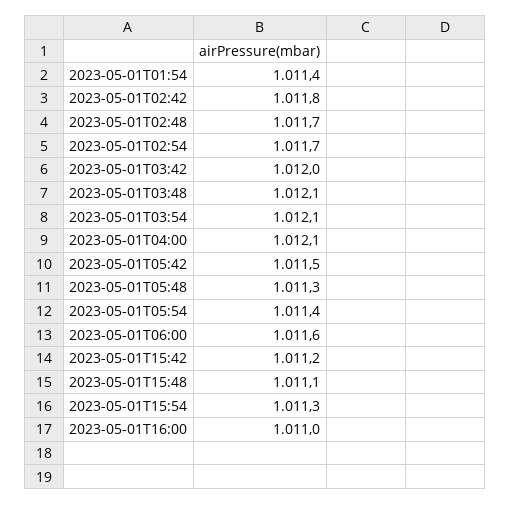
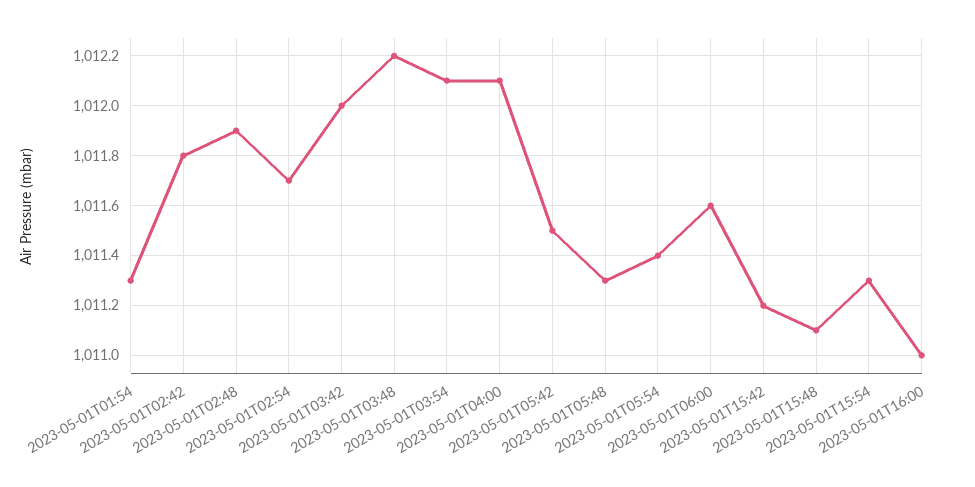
  {
-   "2023-05-01T01:54": 1011.4,
+   "2023-05-01T01:54": 1011.3,
    "2023-05-01T02:42": 1011.8,
-   "2023-05-01T02:48": 1011.7,
+   "2023-05-01T02:48": 1011.9,
    "2023-05-01T02:54": 1011.7,
    "2023-05-01T03:42": 1012,
-   "2023-05-01T03:48": 1012.1,
+   "2023-05-01T03:48": 1012.2,
    "2023-05-01T03:54": 1012.1,
    "2023-05-01T04:00": 1012.1,
    "2023-05-01T05:42": 1011.5,
    "2023-05-01T05:48": 1011.3,
    "2023-05-01T05:54": 1011.4,
    "2023-05-01T06:00": 1011.6,
    "2023-05-01T15:42": 1011.2,
    "2023-05-01T15:48": 1011.1,
    "2023-05-01T15:54": 1011.3,
    "2023-05-01T16:00": 1011
  }

